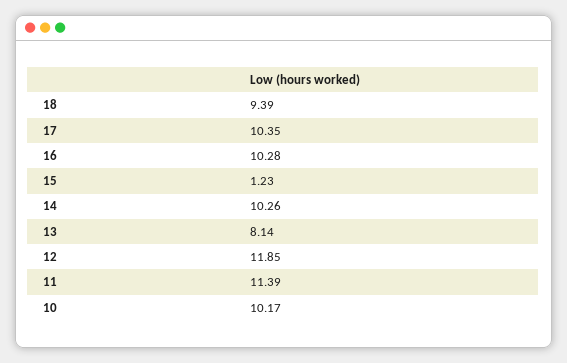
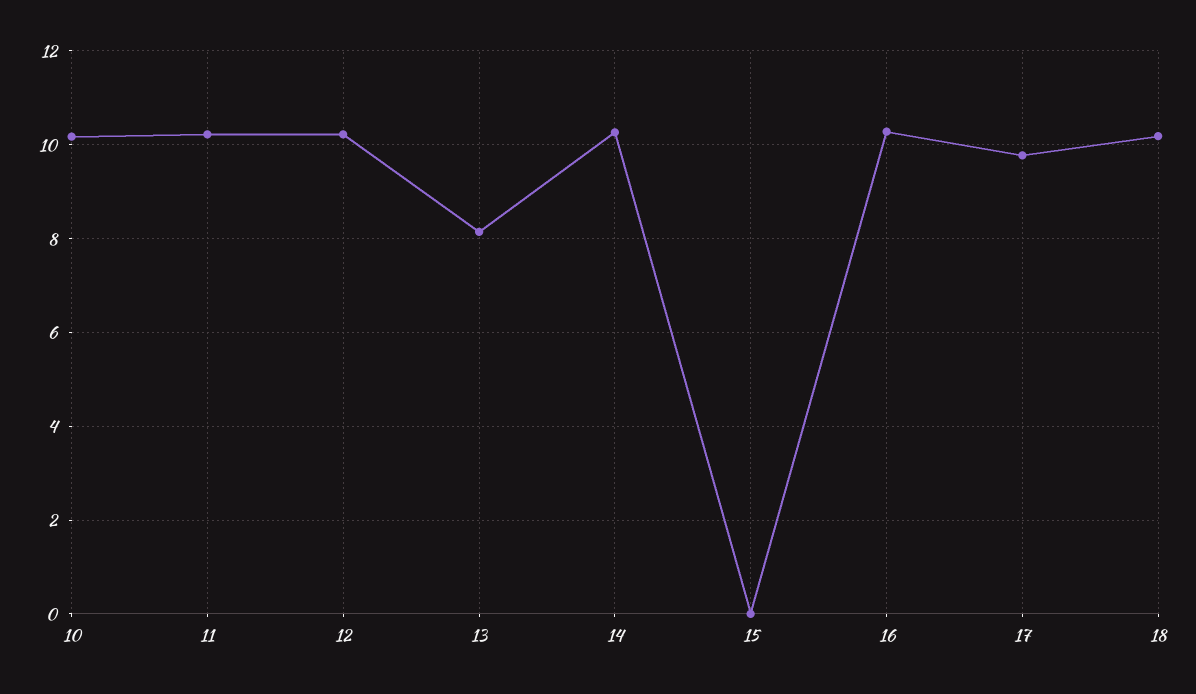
  {
-   "18": 9.39,
+   "18": 10.2,
-   "17": 10.35,
+   "17": 9.8,
    "16": 10.28,
-   "15": 1.23,
+   "15": 0,
    "14": 10.26,
    "13": 8.14,
-   "12": 11.85,
+   "12": 10.2,
-   "11": 11.39,
+   "11": 10.2,
    "10": 10.17
  }

